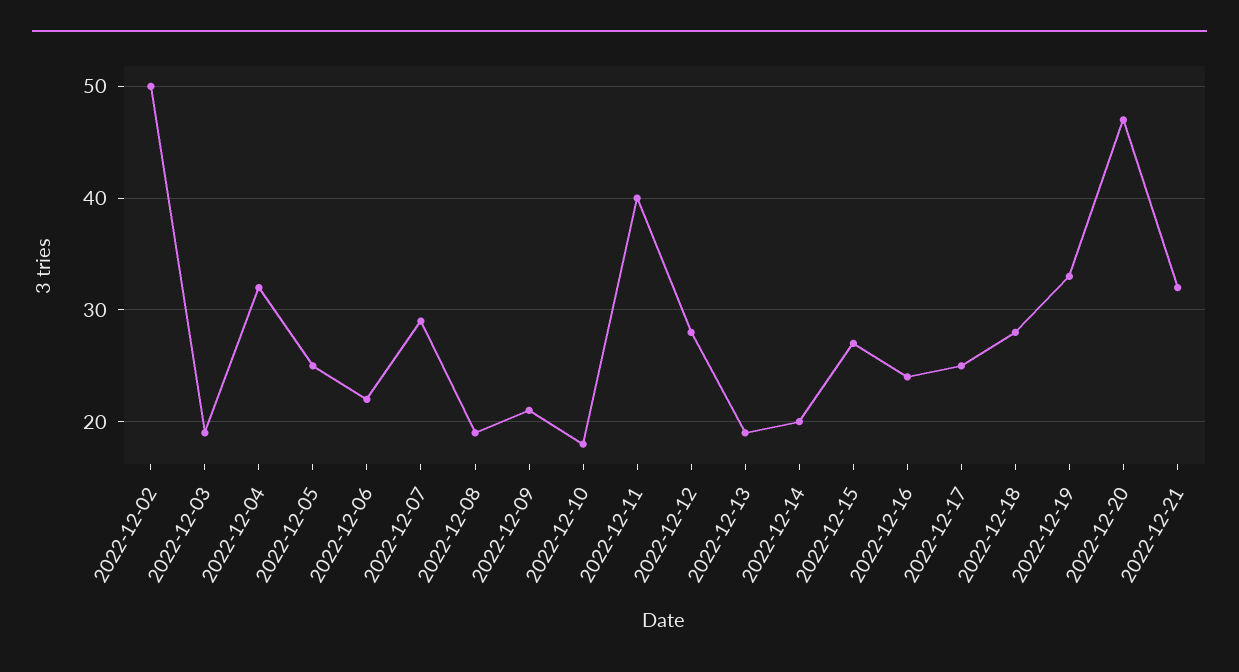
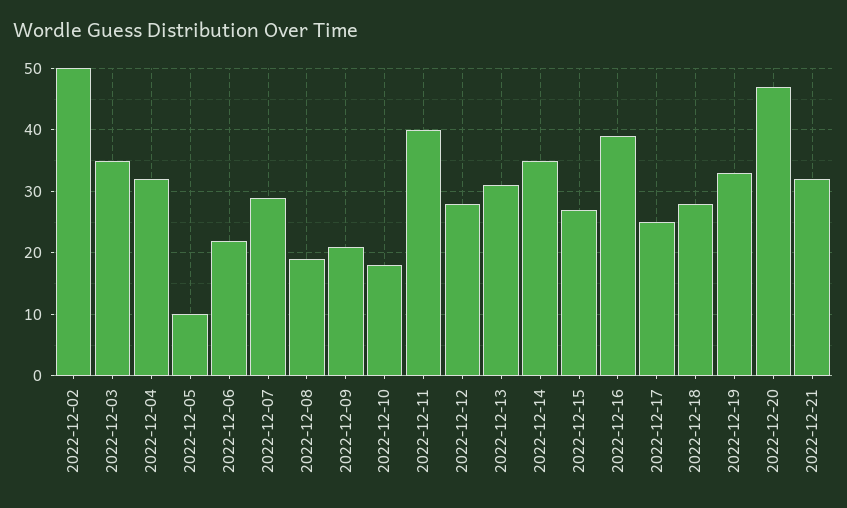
  {
    "2022-12-02": 50,
-   "2022-12-03": 19,
+   "2022-12-03": 35,
    "2022-12-04": 32,
-   "2022-12-05": 25,
+   "2022-12-05": 10,
    "2022-12-06": 22,
    "2022-12-07": 29,
    "2022-12-08": 19,
    "2022-12-09": 21,
    "2022-12-10": 18,
    "2022-12-11": 40,
    "2022-12-12": 28,
-   "2022-12-13": 19,
+   "2022-12-13": 31,
-   "2022-12-14": 20,
+   "2022-12-14": 35,
    "2022-12-15": 27,
-   "2022-12-16": 24,
+   "2022-12-16": 39,
    "2022-12-17": 25,
    "2022-12-18": 28,
    "2022-12-19": 33,
    "2022-12-20": 47,
    "2022-12-21": 32
  }

